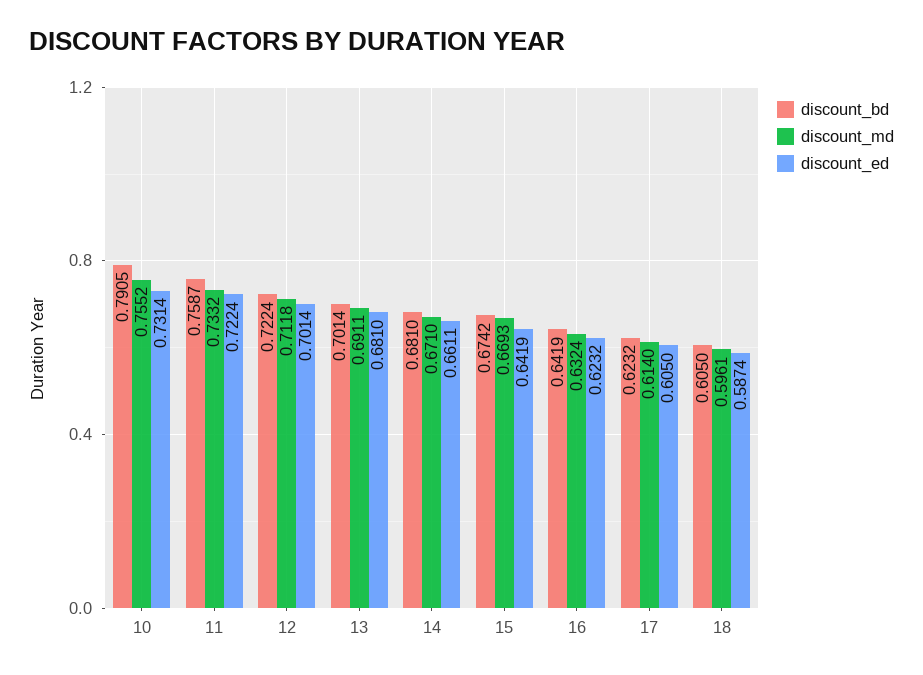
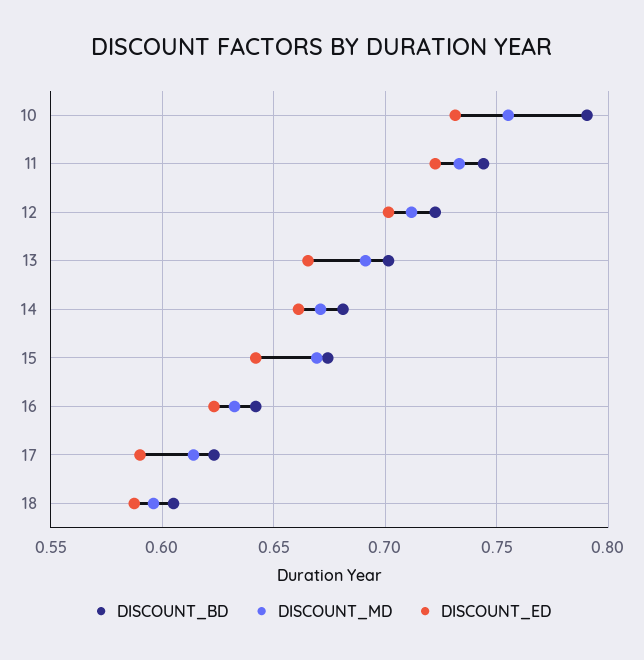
  {
    "discount_bd": {
      "10": 0.7905,
-     "11": 0.7587,
+     "11": 0.745,
      "12": 0.7224,
      "13": 0.7014,
      "14": 0.681,
      "15": 0.6742,
      "16": 0.6419,
      "17": 0.6232,
      "18": 0.605
    },
    "discount_md": {
      "10": 0.7552,
      "11": 0.7332,
      "12": 0.7118,
      "13": 0.6911,
      "14": 0.671,
      "15": 0.6693,
      "16": 0.6324,
      "17": 0.614,
      "18": 0.5961
    },
    "discount_ed": {
      "10": 0.7314,
      "11": 0.7224,
      "12": 0.7014,
-     "13": 0.681,
+     "13": 0.665,
      "14": 0.6611,
      "15": 0.6419,
      "16": 0.6232,
-     "17": 0.605,
+     "17": 0.59,
      "18": 0.5874
    }
  }

